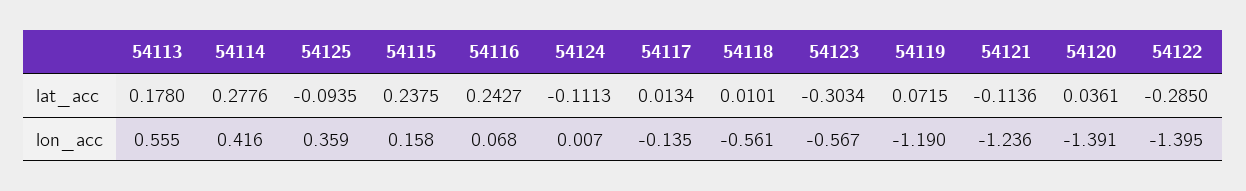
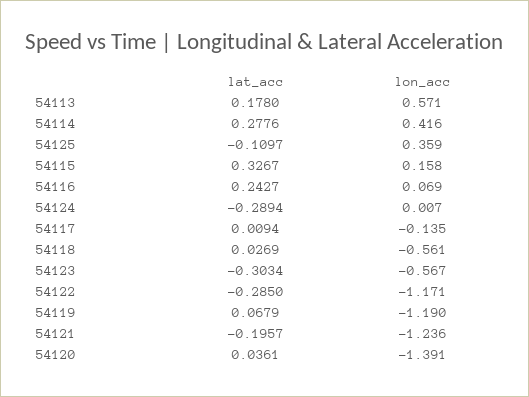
  {
    "54113": {
      "lat_acc": 0.178,
-     "lon_acc": 0.555
+     "lon_acc": 0.571
    },
    "54114": {
      "lat_acc": 0.2776,
      "lon_acc": 0.416
    },
    "54125": {
-     "lat_acc": -0.0935,
+     "lat_acc": -0.1097,
      "lon_acc": 0.359
    },
    "54115": {
-     "lat_acc": 0.2375,
+     "lat_acc": 0.3267,
      "lon_acc": 0.158
    },
    "54116": {
      "lat_acc": 0.2427,
-     "lon_acc": 0.068
+     "lon_acc": 0.069
    },
    "54124": {
-     "lat_acc": -0.1113,
+     "lat_acc": -0.2894,
      "lon_acc": 0.007
    },
    "54117": {
-     "lat_acc": 0.0134,
+     "lat_acc": 0.0094,
      "lon_acc": -0.135
    },
    "54118": {
-     "lat_acc": 0.0101,
+     "lat_acc": 0.0269,
      "lon_acc": -0.561
    },
    "54123": {
      "lat_acc": -0.3034,
      "lon_acc": -0.567
    },
    "54119": {
-     "lat_acc": 0.0715,
+     "lat_acc": 0.0679,
      "lon_acc": -1.19
    },
    "54121": {
-     "lat_acc": -0.1136,
+     "lat_acc": -0.1957,
      "lon_acc": -1.236
    },
    "54120": {
      "lat_acc": 0.0361,
      "lon_acc": -1.391
    },
    "54122": {
      "lat_acc": -0.285,
-     "lon_acc": -1.395
+     "lon_acc": -1.171
    }
  }

